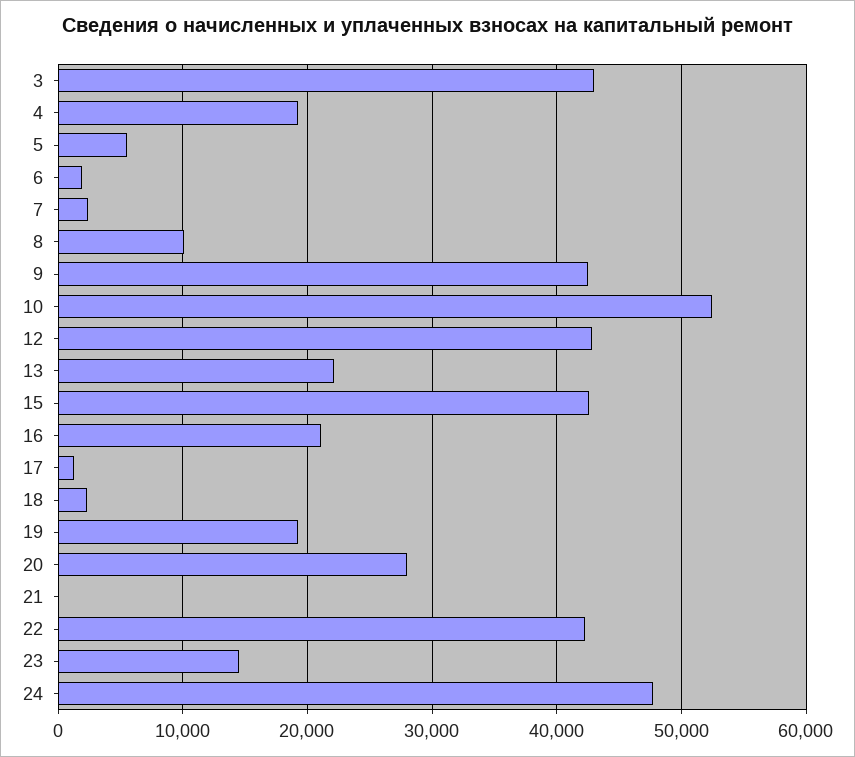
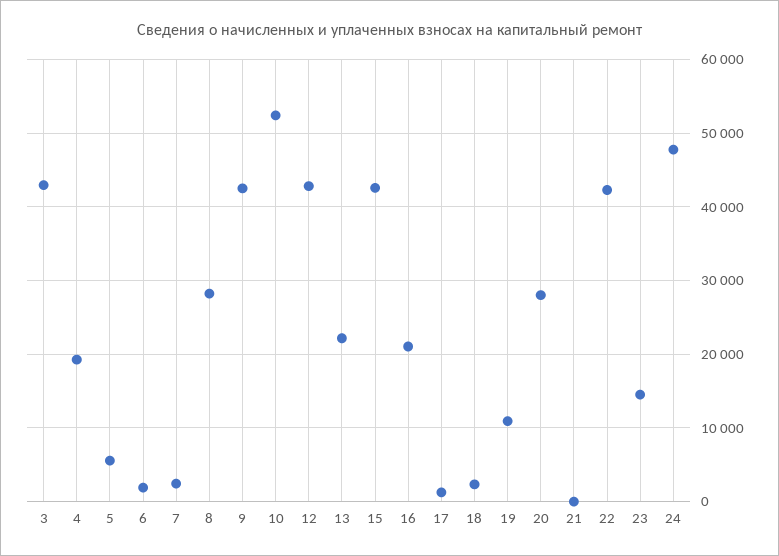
  {
    "3": 43000,
    "4": 19000,
    "5": 6000,
    "6": 2000,
    "7": 2000,
-   "8": 10000,
+   "8": 28000,
    "9": 43000,
    "10": 52000,
    "12": 43000,
    "13": 22000,
    "15": 43000,
    "16": 21000,
    "17": 1000,
    "18": 2000,
-   "19": 19000,
+   "19": 11000,
    "20": 28000,
    "21": 0,
    "22": 42000,
    "23": 15000,
    "24": 48000
  }

